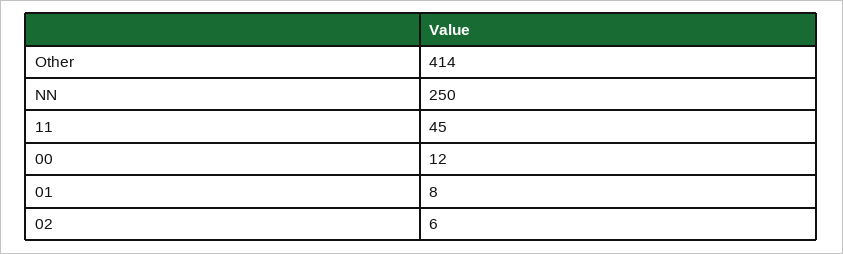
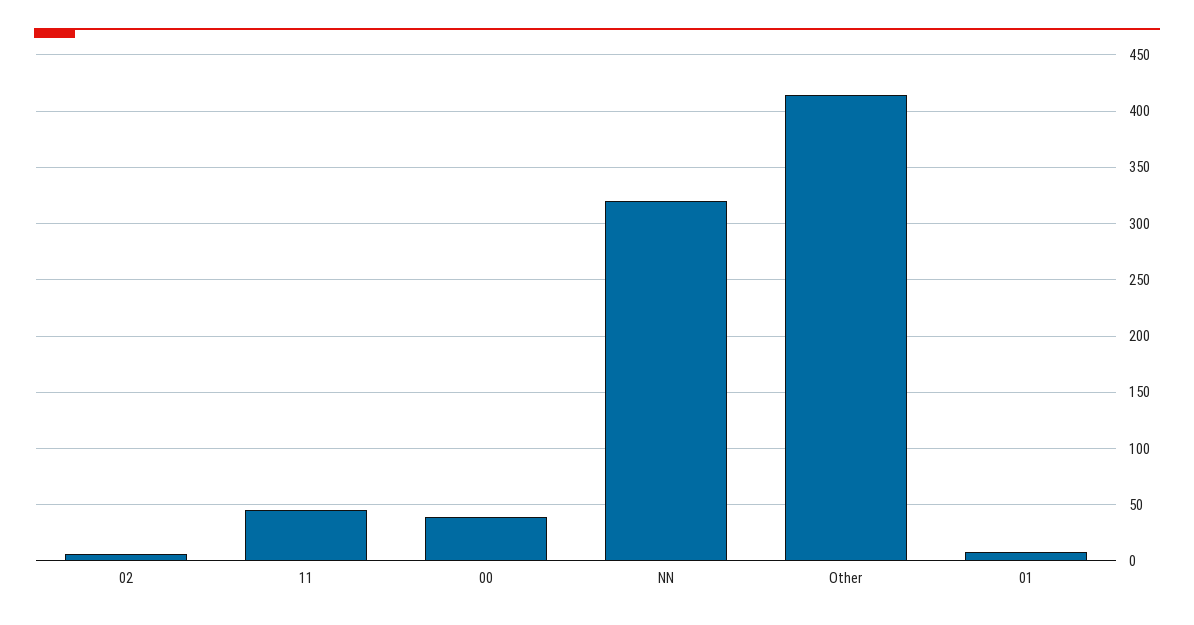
  {
    "Other": 414,
-   "NN": 250,
+   "NN": 320,
    "11": 45,
-   "00": 12,
+   "00": 40,
    "01": 8,
    "02": 6
  }

